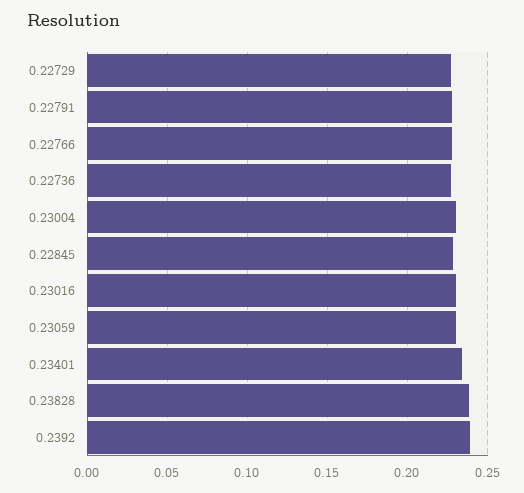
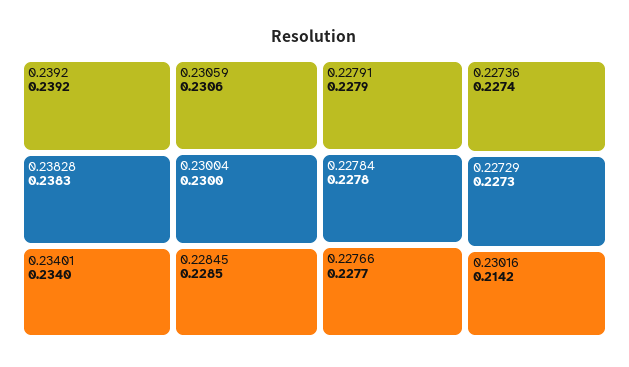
  {
    "0.22729": 0.2273,
    "0.22791": 0.2279,
    "0.22766": 0.2277,
    "0.22736": 0.2274,
    "0.23004": 0.23,
    "0.22845": 0.2285,
-   "0.23016": 0.23,
+   "0.23016": 0.2142,
    "0.23059": 0.2306,
    "0.23401": 0.234,
    "0.23828": 0.2383,
-   "0.2392": 0.2392
+   "0.2392": 0.2392,
+   "0.22784": 0.2278
  }

